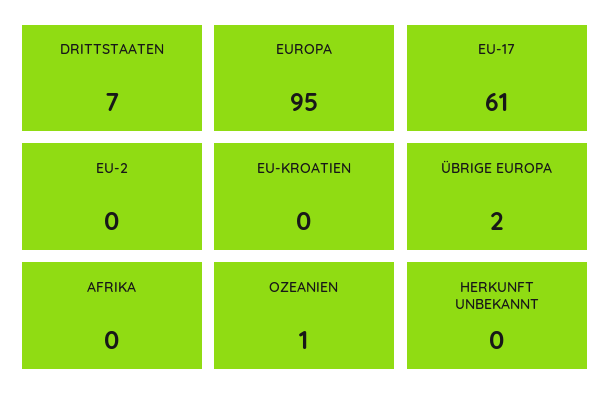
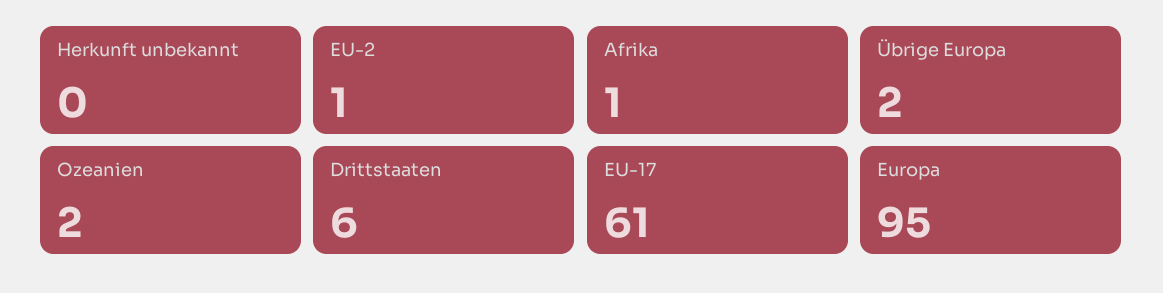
  {
-   "DRITTSTAATEN": 7,
+   "DRITTSTAATEN": 6,
    "EUROPA": 95,
    "EU-17": 61,
-   "EU-2": 0,
+   "EU-2": 1,
-   "EU-KROATIEN": 0,
    "ÜBRIGE EUROPA": 2,
-   "AFRIKA": 0,
+   "AFRIKA": 1,
-   "OZEANIEN": 1,
+   "OZEANIEN": 2,
    "HERKUNFT UNBEKANNT": 0
  }

